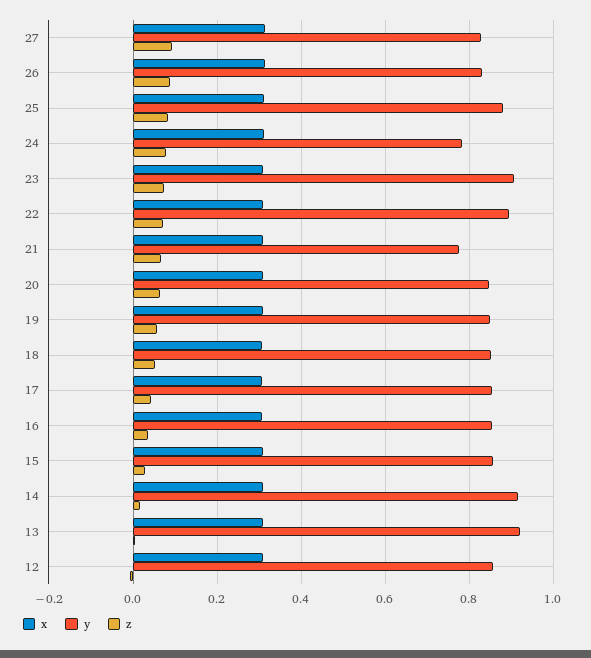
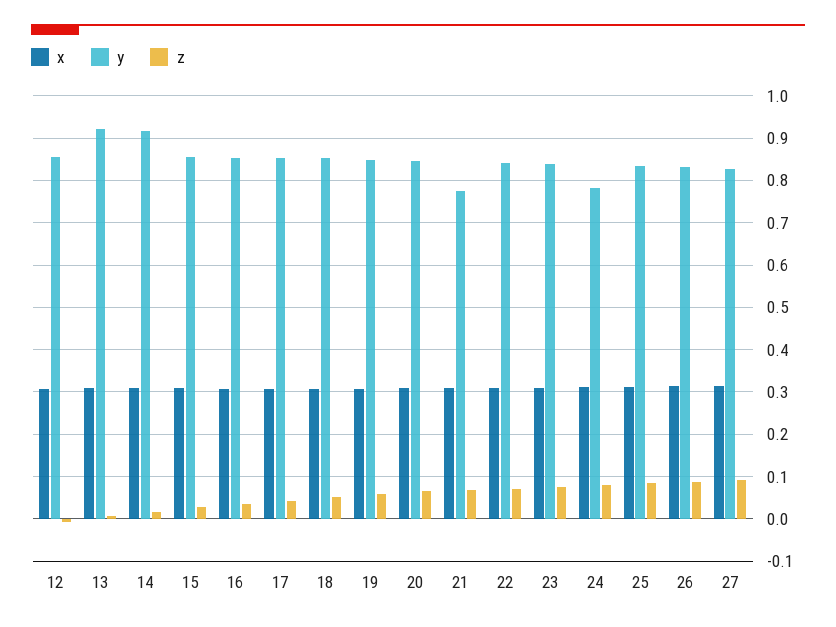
  {
    "x": {
      "27": 0.32,
      "26": 0.32,
      "25": 0.32,
      "24": 0.32,
      "23": 0.3,
      "22": 0.3,
      "21": 0.3,
      "20": 0.3,
      "19": 0.3,
      "18": 0.3,
      "17": 0.3,
      "16": 0.3,
      "15": 0.3,
      "14": 0.3,
      "13": 0.3,
      "12": 0.3
    },
    "y": {
      "27": 0.82,
      "26": 0.84,
-     "25": 0.88,
+     "25": 0.84,
      "24": 0.78,
-     "23": 0.9,
+     "23": 0.84,
-     "22": 0.9,
+     "22": 0.84,
      "21": 0.78,
      "20": 0.84,
      "19": 0.84,
      "18": 0.86,
      "17": 0.86,
      "16": 0.86,
      "15": 0.86,
      "14": 0.92,
      "13": 0.92,
      "12": 0.86
    },
    "z": {
      "27": 0.1,
      "26": 0.08,
      "25": 0.08,
      "24": 0.08,
      "23": 0.08,
      "22": 0.08,
      "21": 0.06,
      "20": 0.06,
      "19": 0.06,
      "18": 0.06,
      "17": 0.04,
      "16": 0.04,
      "15": 0.02,
      "14": 0.02,
      "13": 0,
      "12": 0
    }
  }

